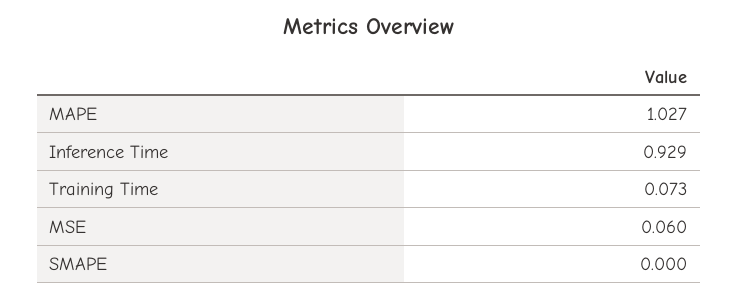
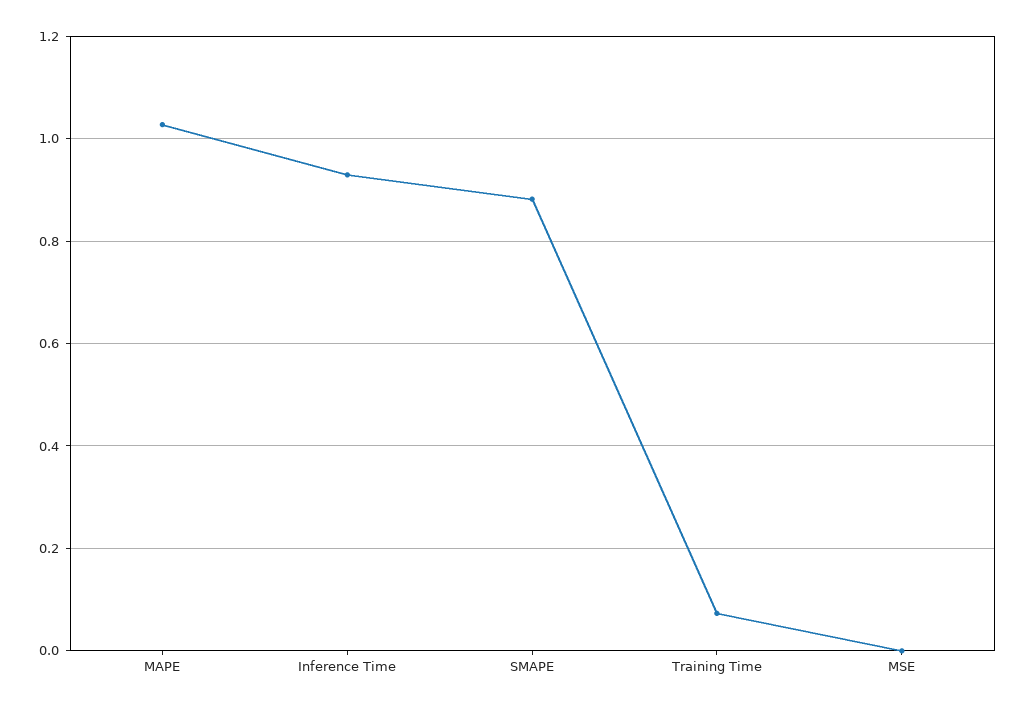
  {
    "MAPE": 1.027,
    "Inference Time": 0.929,
    "Training Time": 0.073,
-   "MSE": 0.06,
+   "MSE": 0,
-   "SMAPE": 0
+   "SMAPE": 0.88
  }

